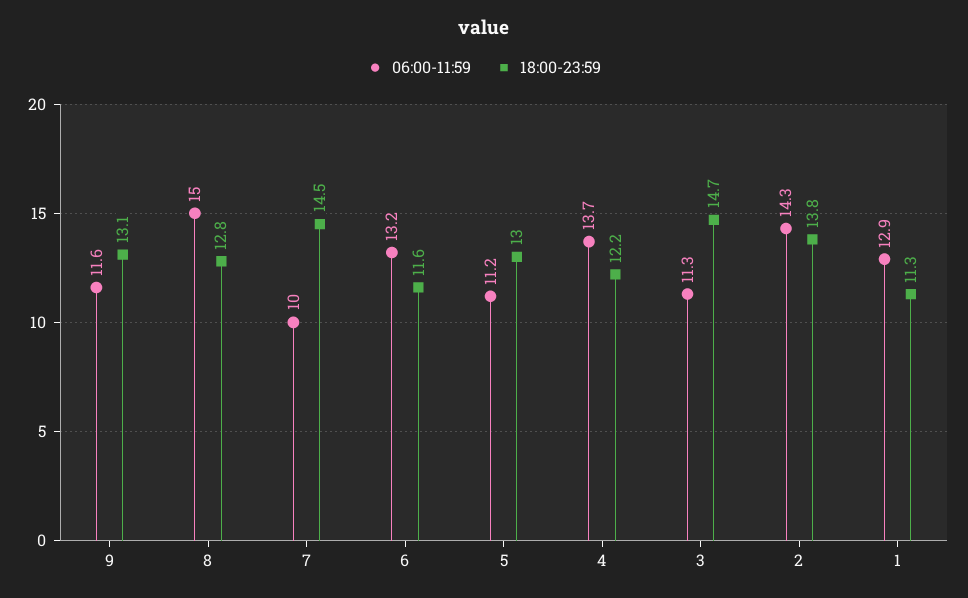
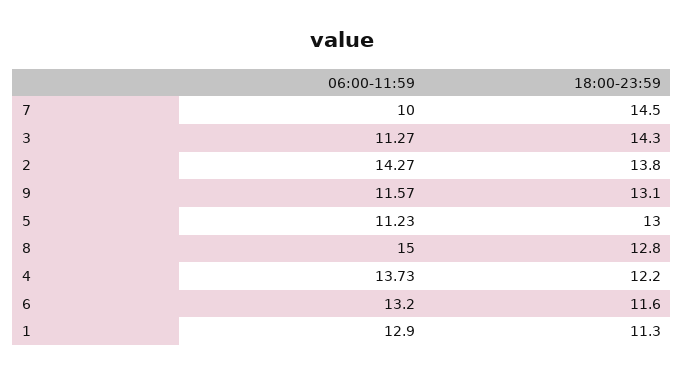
  {
    "06:00-11:59": {
      "9": 11.57,
      "8": 15,
      "7": 10,
      "6": 13.2,
      "5": 11.23,
      "4": 13.73,
      "3": 11.27,
      "2": 14.27,
      "1": 12.9
    },
    "18:00-23:59": {
      "9": 13.1,
      "8": 12.8,
      "7": 14.5,
      "6": 11.6,
      "5": 13,
      "4": 12.2,
-     "3": 14.7,
+     "3": 14.3,
      "2": 13.8,
      "1": 11.3
    }
  }

